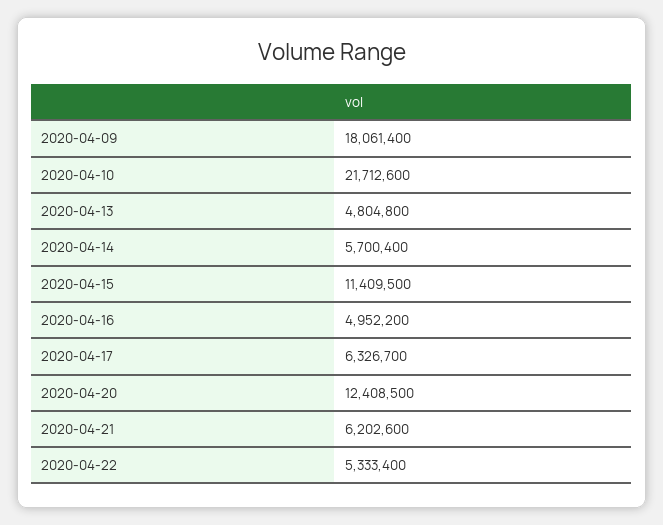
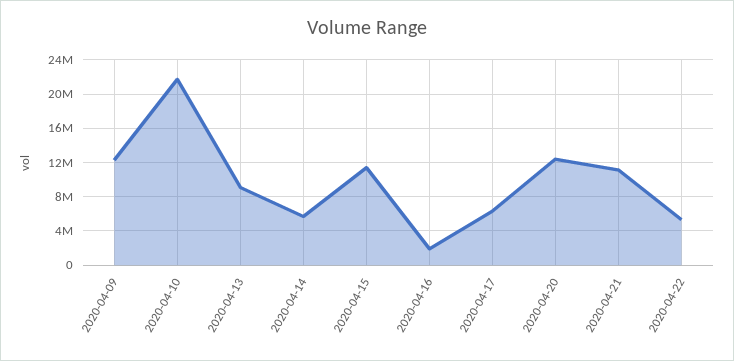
  {
-   "2020-04-09": 18061400,
+   "2020-04-09": 12000000,
    "2020-04-10": 21712600,
-   "2020-04-13": 4804800,
+   "2020-04-13": 9000000,
    "2020-04-14": 5700400,
    "2020-04-15": 11409500,
-   "2020-04-16": 4952200,
+   "2020-04-16": 2000000,
    "2020-04-17": 6326700,
    "2020-04-20": 12408500,
-   "2020-04-21": 6202600,
+   "2020-04-21": 11000000,
    "2020-04-22": 5333400
  }

